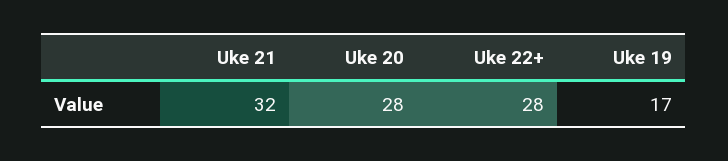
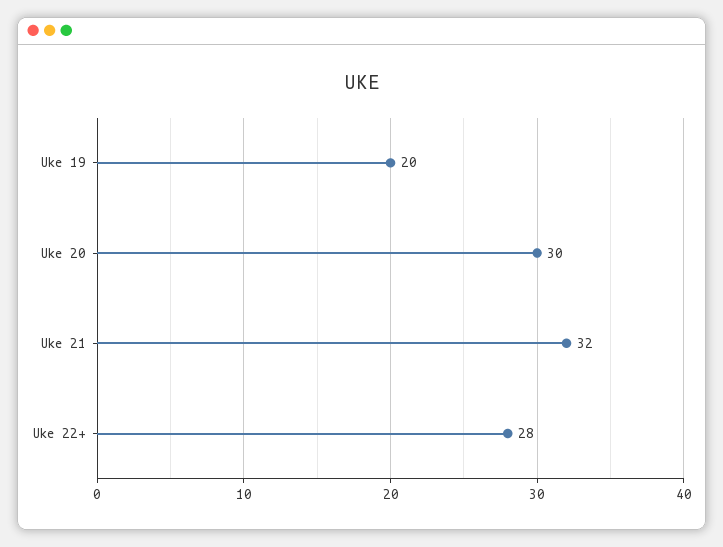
  {
    "Uke 21": 32,
-   "Uke 20": 28,
+   "Uke 20": 30,
    "Uke 22+": 28,
-   "Uke 19": 17
+   "Uke 19": 20
  }

